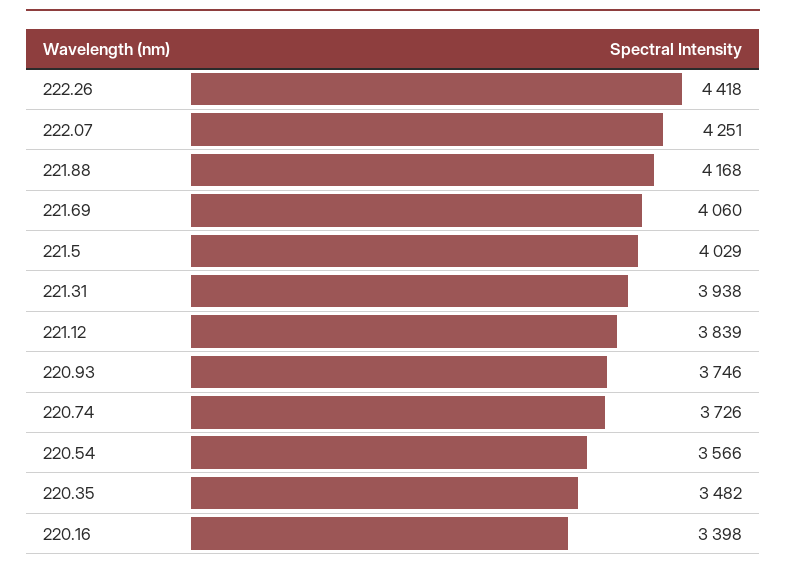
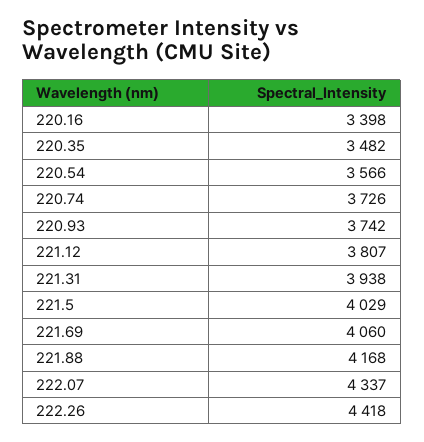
  {
    "222.26": 4418,
-   "222.07": 4251,
+   "222.07": 4337,
    "221.88": 4168,
    "221.69": 4060,
    "221.5": 4029,
    "221.31": 3938,
-   "221.12": 3839,
+   "221.12": 3807,
-   "220.93": 3746,
+   "220.93": 3742,
    "220.74": 3726,
    "220.54": 3566,
    "220.35": 3482,
    "220.16": 3398
  }

